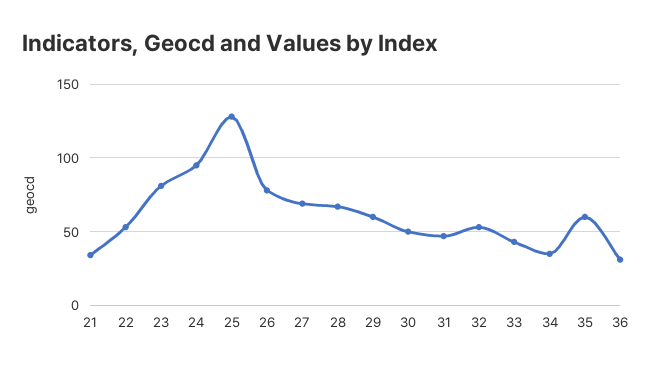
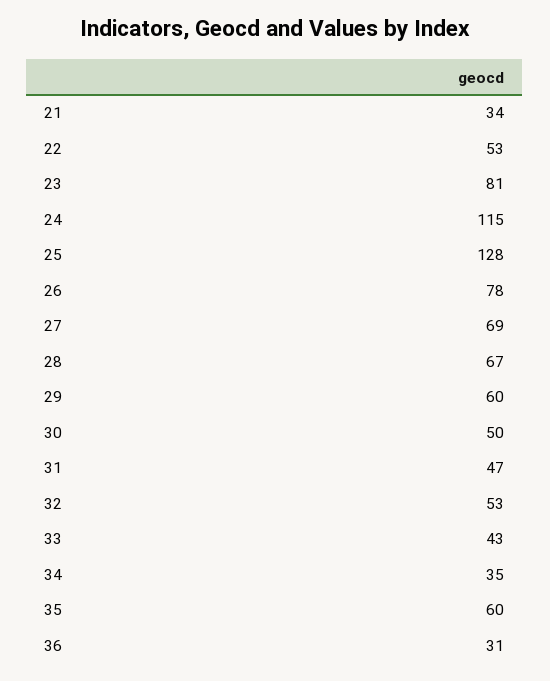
  {
    "21": 34,
    "22": 53,
    "23": 81,
-   "24": 95,
+   "24": 115,
    "25": 128,
    "26": 78,
    "27": 69,
    "28": 67,
    "29": 60,
    "30": 50,
    "31": 47,
    "32": 53,
    "33": 43,
    "34": 35,
    "35": 60,
    "36": 31
  }

